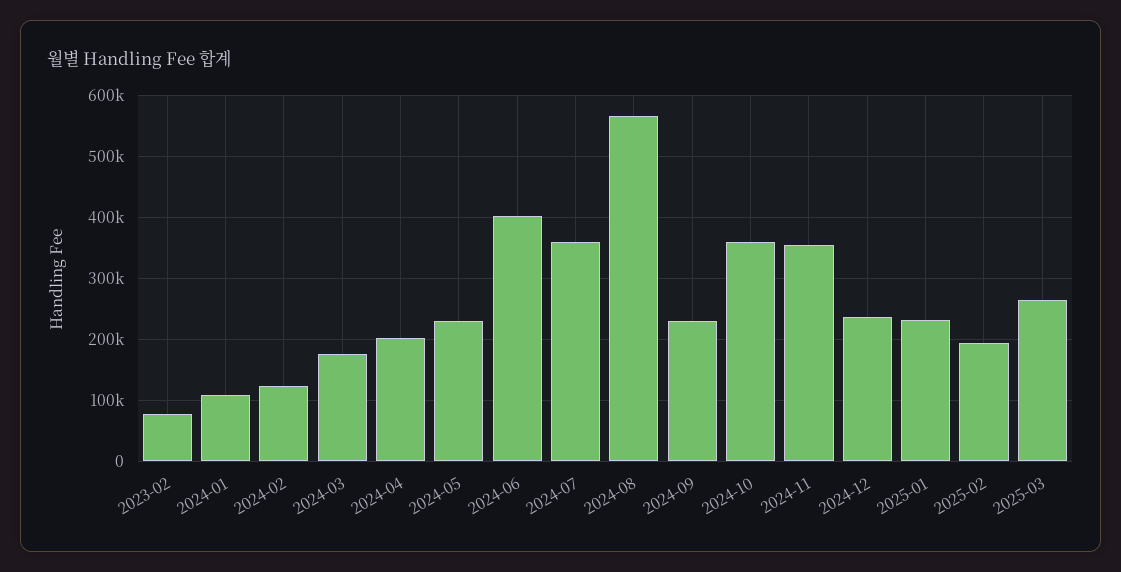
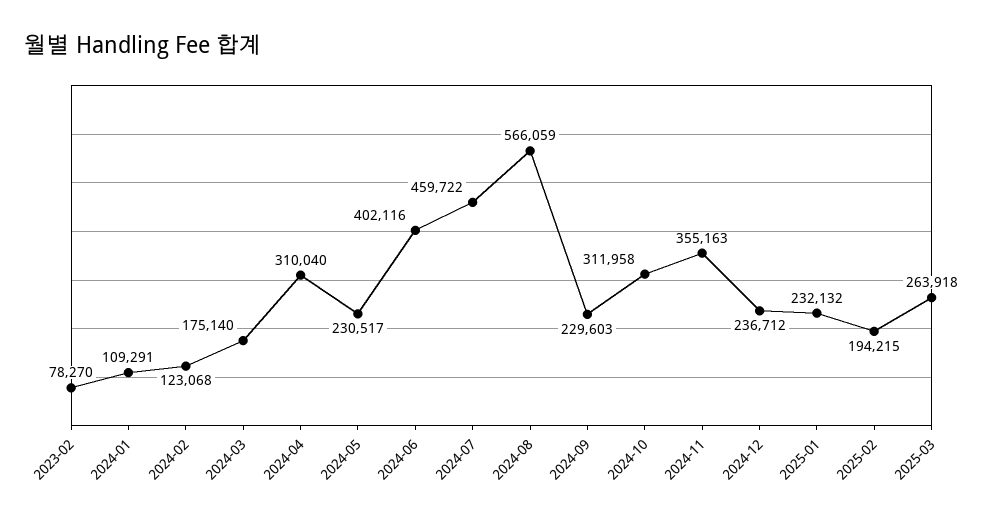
  {
    "2023-02": 78270,
    "2024-01": 109291,
    "2024-02": 123068,
    "2024-03": 175140,
-   "2024-04": 200000,
+   "2024-04": 310040,
    "2024-05": 230517,
    "2024-06": 402116,
-   "2024-07": 360000,
+   "2024-07": 459722,
    "2024-08": 566059,
    "2024-09": 229603,
-   "2024-10": 360000,
+   "2024-10": 311958,
    "2024-11": 355163,
    "2024-12": 236712,
    "2025-01": 232132,
    "2025-02": 194215,
    "2025-03": 263918
  }

